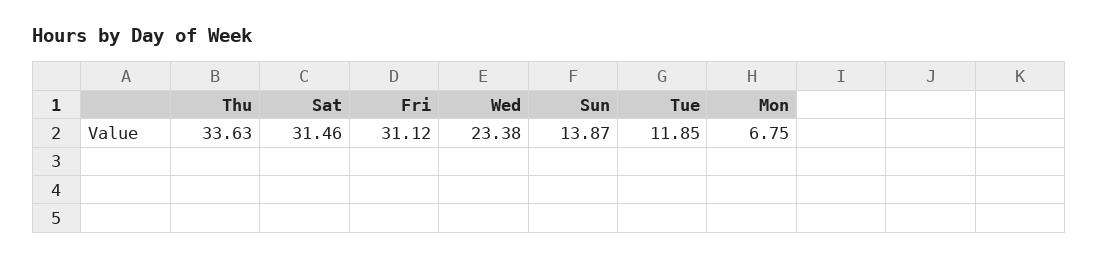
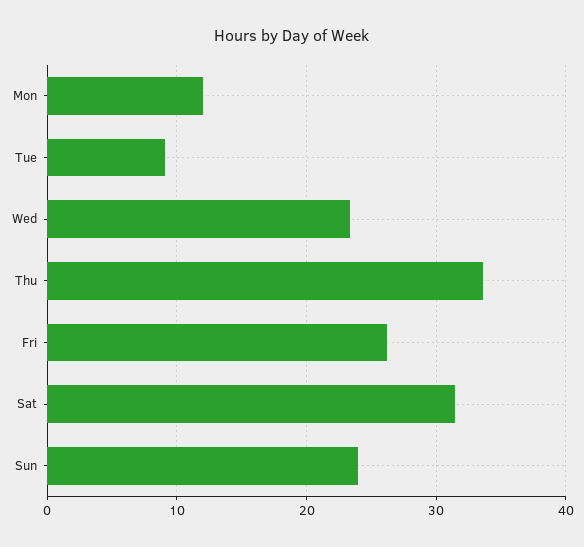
  {
    "Thu": 33.63,
    "Sat": 31.46,
-   "Fri": 31.12,
+   "Fri": 26,
    "Wed": 23.38,
-   "Sun": 13.87,
+   "Sun": 24,
-   "Tue": 11.85,
+   "Tue": 9,
-   "Mon": 6.75
+   "Mon": 12
  }

